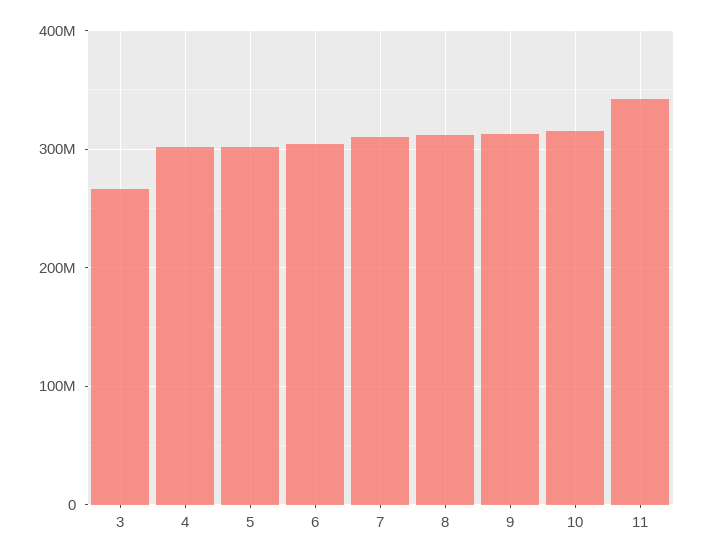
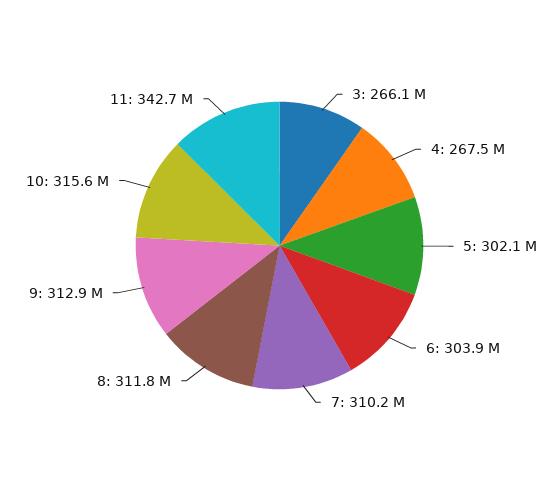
  {
    "3": 266100000,
-   "4": 300000000,
+   "4": 267500000,
    "5": 302100000,
    "6": 303900000,
    "7": 310200000,
    "8": 311800000,
    "9": 312900000,
    "10": 315600000,
    "11": 342700000
  }

